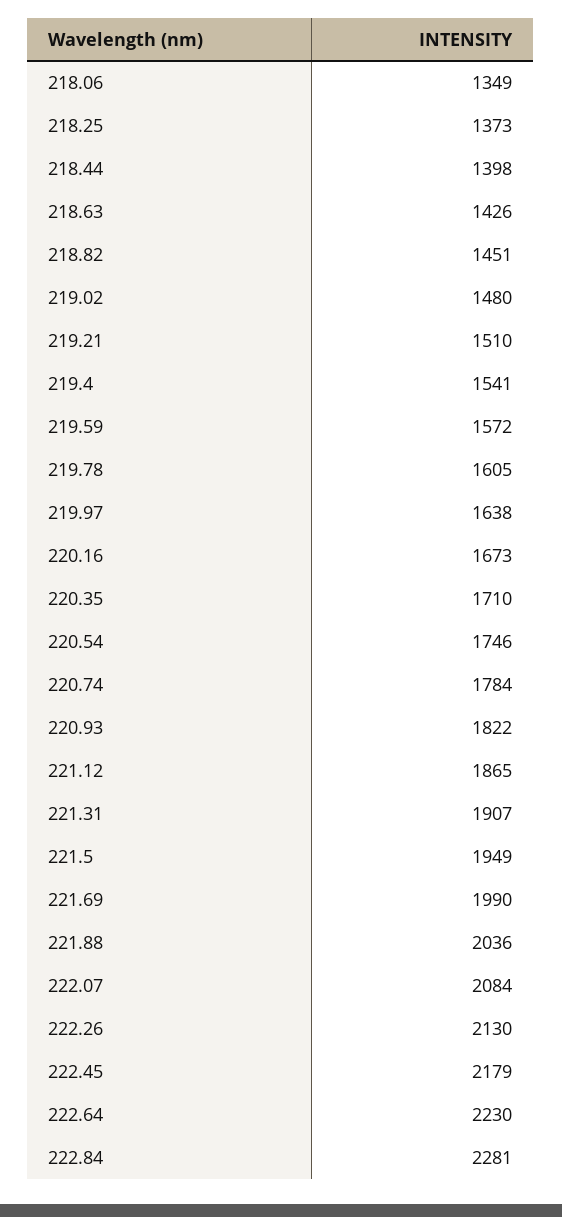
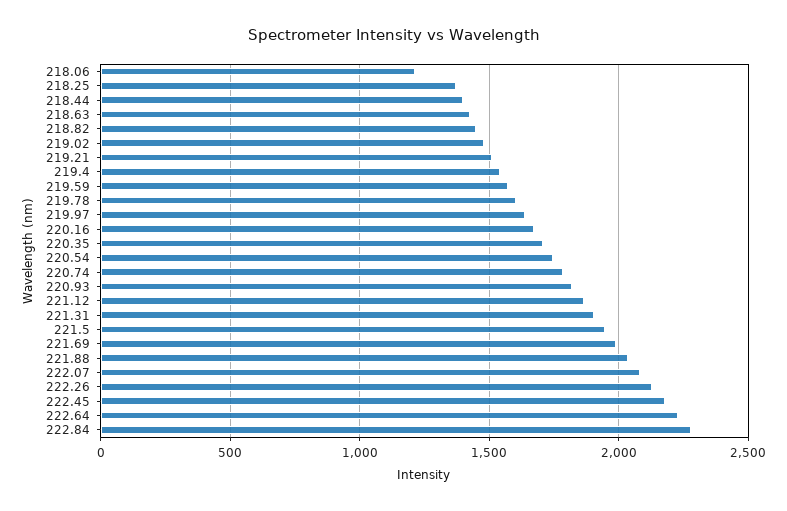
  {
-   "218.06": 1349,
+   "218.06": 1200,
    "218.25": 1373,
    "218.44": 1398,
    "218.63": 1426,
    "218.82": 1451,
    "219.02": 1480,
    "219.21": 1510,
    "219.4": 1541,
    "219.59": 1572,
    "219.78": 1605,
    "219.97": 1638,
    "220.16": 1673,
    "220.35": 1710,
    "220.54": 1746,
    "220.74": 1784,
    "220.93": 1822,
    "221.12": 1865,
    "221.31": 1907,
    "221.5": 1949,
    "221.69": 1990,
    "221.88": 2036,
    "222.07": 2084,
    "222.26": 2130,
    "222.45": 2179,
    "222.64": 2230,
    "222.84": 2281
  }

